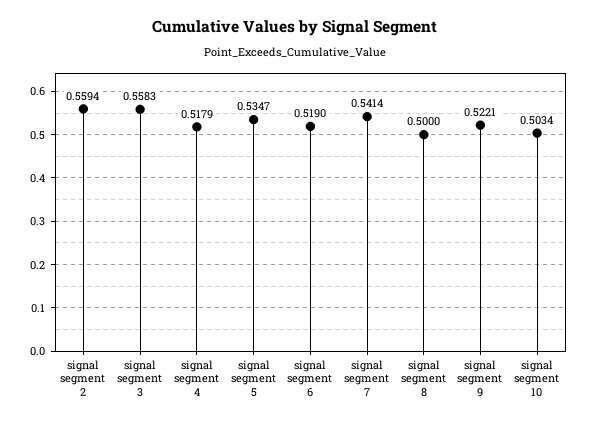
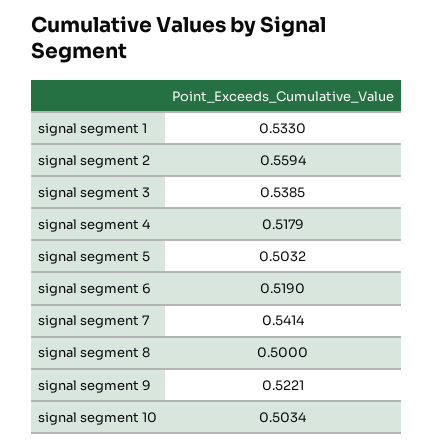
  {
    "signal segment 2": 0.5594,
-   "signal segment 3": 0.5583,
+   "signal segment 3": 0.5385,
    "signal segment 4": 0.5179,
-   "signal segment 5": 0.5347,
+   "signal segment 5": 0.5032,
    "signal segment 6": 0.519,
    "signal segment 7": 0.5414,
    "signal segment 8": 0.5,
    "signal segment 9": 0.5221,
-   "signal segment 10": 0.5034
+   "signal segment 10": 0.5034,
+   "signal segment 1": 0.533
  }

